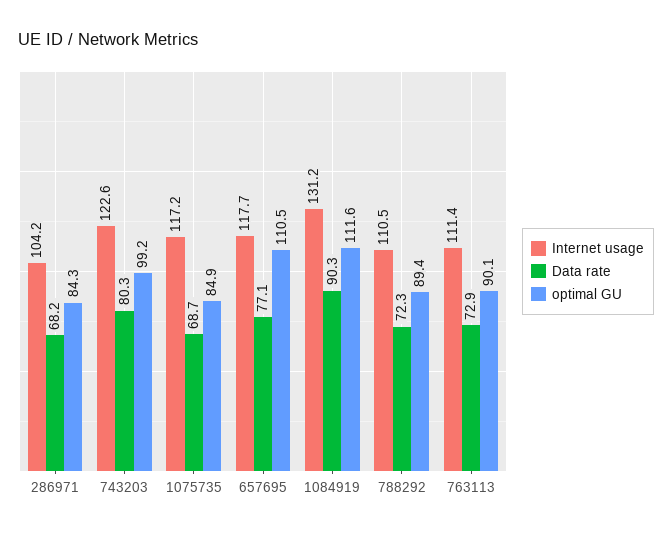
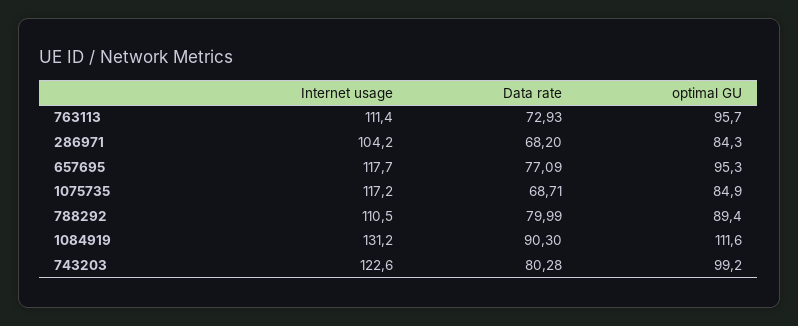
  {
    "Internet usage": {
      "286971": 104.2,
      "743203": 122.6,
      "1075735": 117.2,
      "657695": 117.7,
      "1084919": 131.2,
      "788292": 110.5,
      "763113": 111.4
    },
    "Data rate": {
      "286971": 68.2,
      "743203": 80.28,
      "1075735": 68.71,
      "657695": 77.09,
      "1084919": 90.3,
-     "788292": 72.3,
+     "788292": 79.99,
      "763113": 72.93
    },
    "optimal GU": {
      "286971": 84.3,
      "743203": 99.2,
      "1075735": 84.9,
-     "657695": 110.5,
+     "657695": 95.3,
      "1084919": 111.6,
      "788292": 89.4,
-     "763113": 90.1
+     "763113": 95.7
    }
  }

